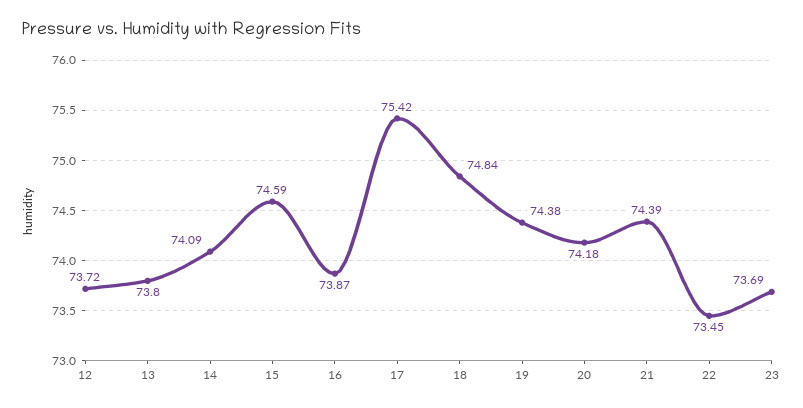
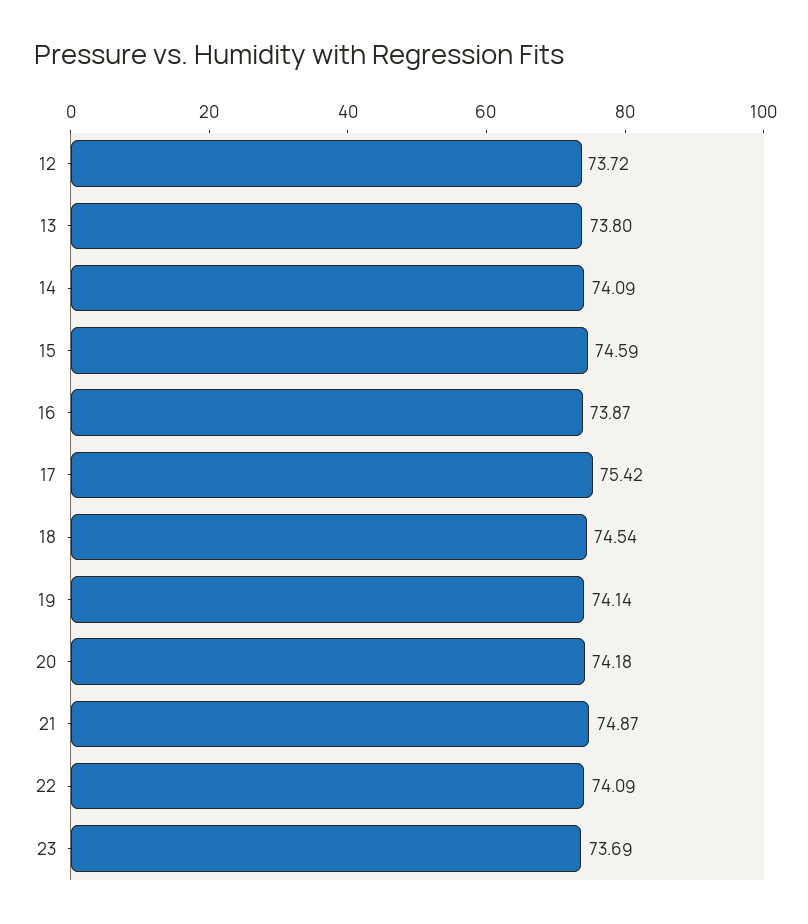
  {
    "12": 73.72,
    "13": 73.8,
    "14": 74.09,
    "15": 74.59,
    "16": 73.87,
    "17": 75.42,
-   "18": 74.84,
+   "18": 74.54,
-   "19": 74.38,
+   "19": 74.14,
    "20": 74.18,
-   "21": 74.39,
+   "21": 74.87,
-   "22": 73.45,
+   "22": 74.09,
    "23": 73.69
  }

